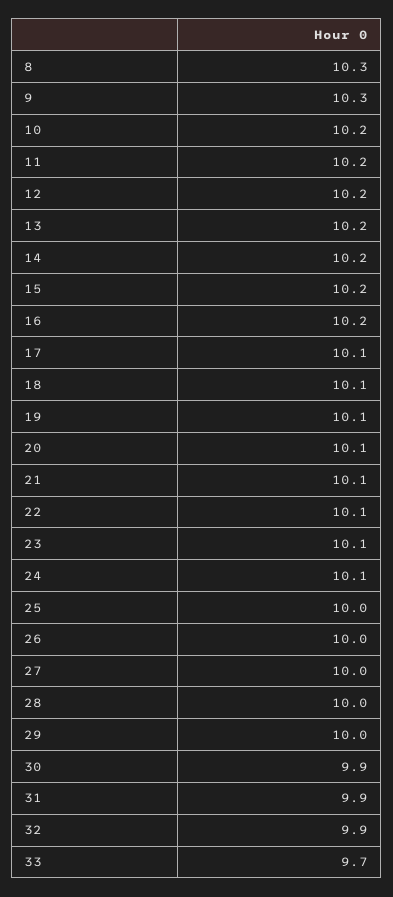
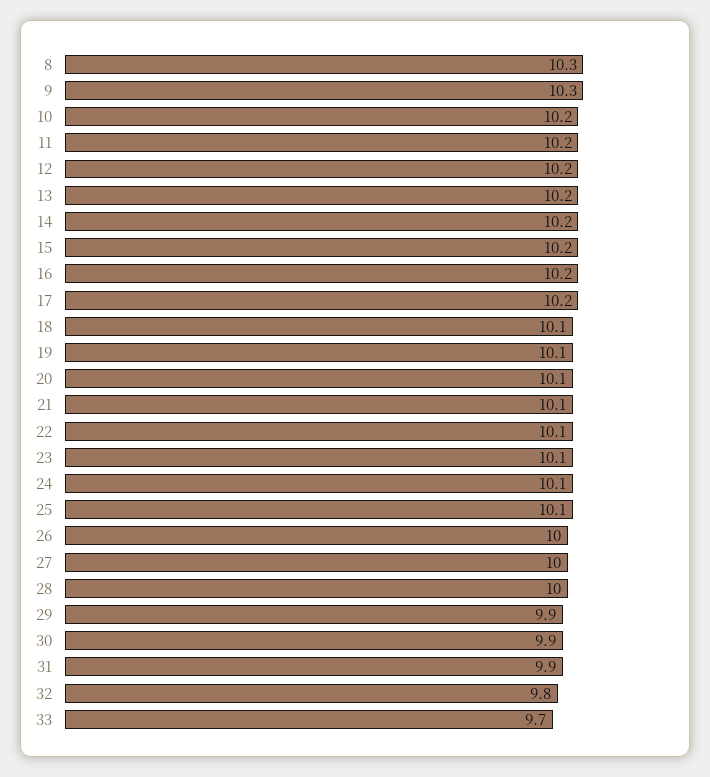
  {
    "8": 10.3,
    "9": 10.3,
    "10": 10.2,
    "11": 10.2,
    "12": 10.2,
    "13": 10.2,
    "14": 10.2,
    "15": 10.2,
    "16": 10.2,
-   "17": 10.1,
+   "17": 10.2,
    "18": 10.1,
    "19": 10.1,
    "20": 10.1,
    "21": 10.1,
    "22": 10.1,
    "23": 10.1,
    "24": 10.1,
-   "25": 10,
+   "25": 10.1,
    "26": 10,
    "27": 10,
    "28": 10,
-   "29": 10,
+   "29": 9.9,
    "30": 9.9,
    "31": 9.9,
-   "32": 9.9,
+   "32": 9.8,
    "33": 9.7
  }

